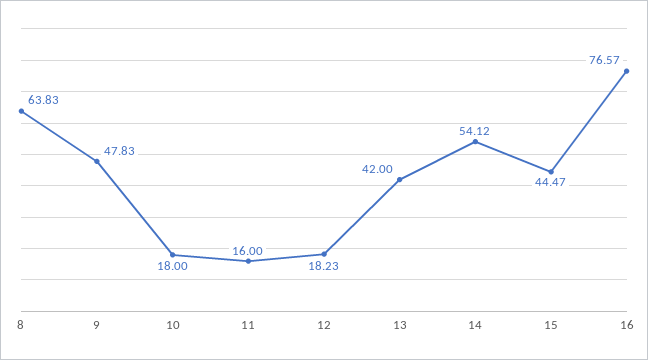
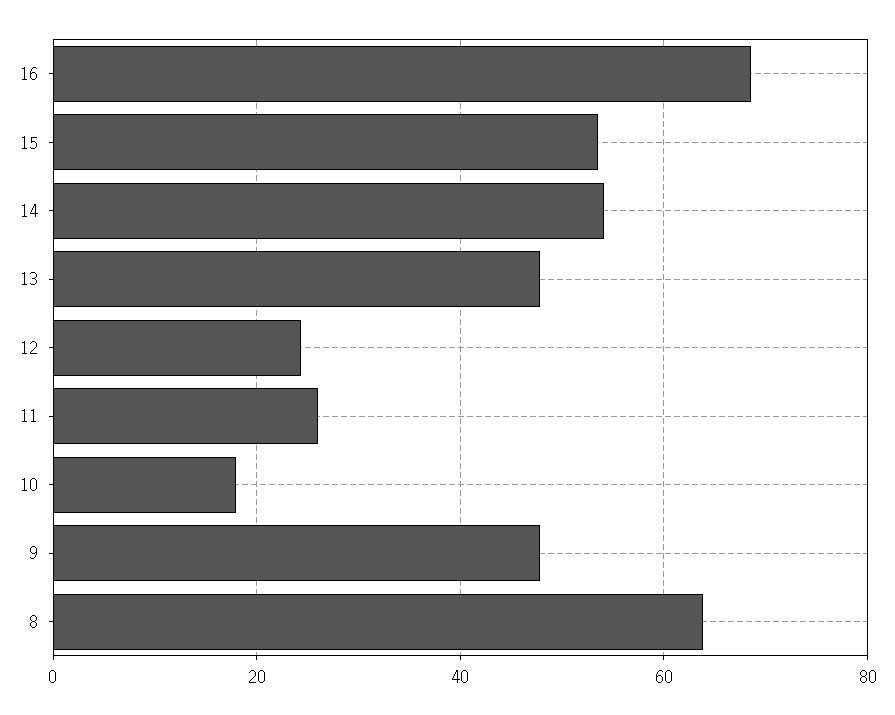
  {
    "8": 63.83,
    "9": 47.83,
    "10": 18,
-   "11": 16,
+   "11": 26,
-   "12": 18.23,
+   "12": 24,
-   "13": 42,
+   "13": 48,
    "14": 54.12,
-   "15": 44.47,
+   "15": 54,
-   "16": 76.57
+   "16": 68
  }

